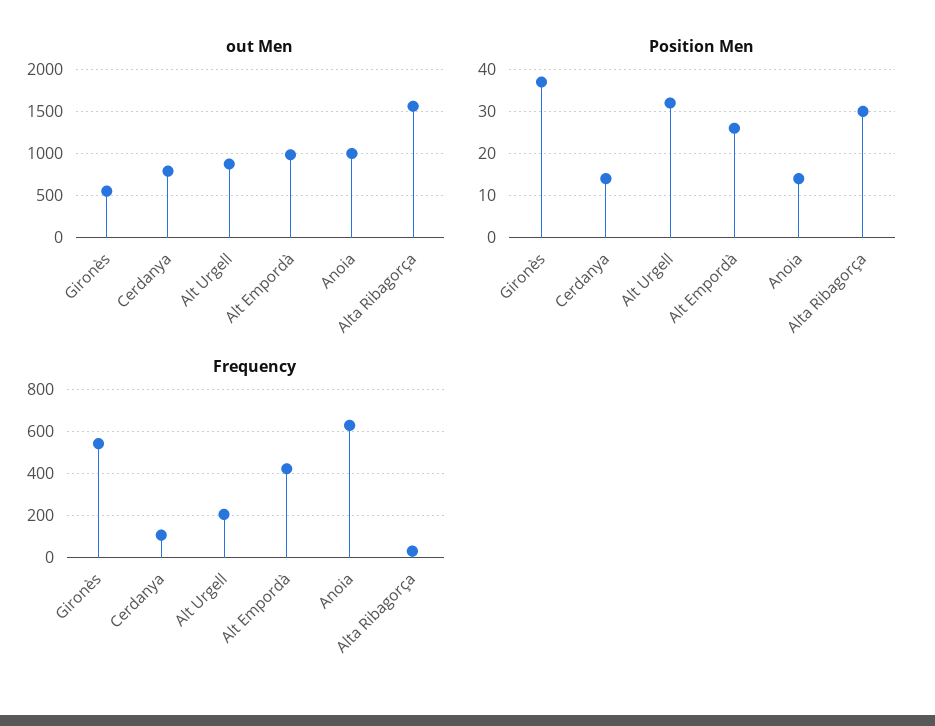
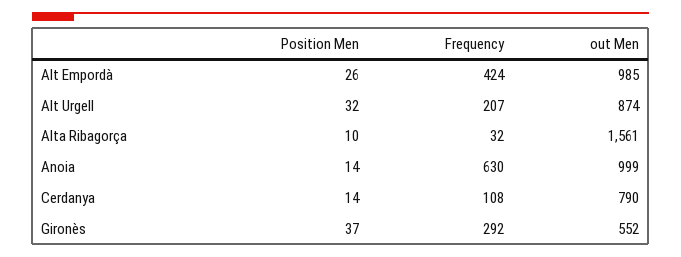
  {
    "out Men": {
      "Gironès": 552,
      "Cerdanya": 790,
      "Alt Urgell": 874,
      "Alt Empordà": 985,
      "Anoia": 999,
      "Alta Ribagorça": 1561
    },
    "Position Men": {
      "Gironès": 37,
      "Cerdanya": 14,
      "Alt Urgell": 32,
      "Alt Empordà": 26,
      "Anoia": 14,
-     "Alta Ribagorça": 30
+     "Alta Ribagorça": 10
    },
    "Frequency": {
-     "Gironès": 550,
+     "Gironès": 292,
      "Cerdanya": 108,
      "Alt Urgell": 207,
      "Alt Empordà": 424,
      "Anoia": 630,
      "Alta Ribagorça": 32
    }
  }

